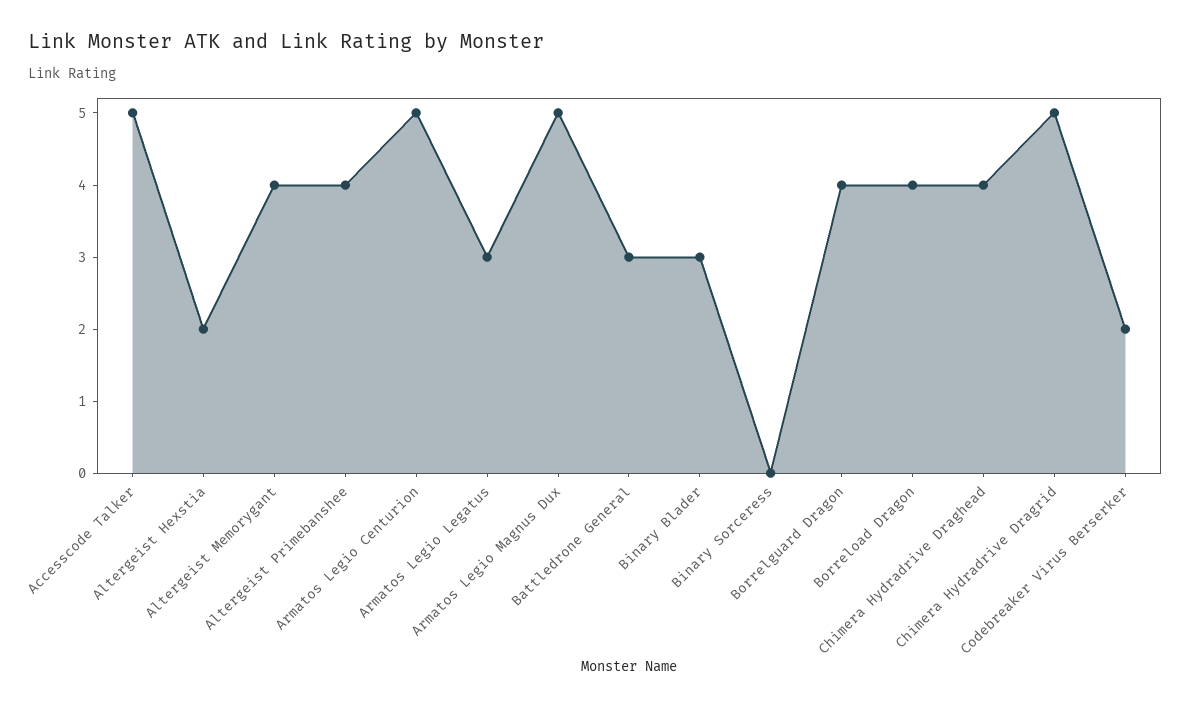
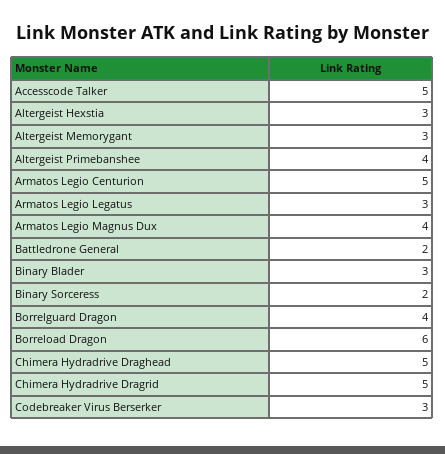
  {
    "Accesscode Talker": 5,
-   "Altergeist Hexstia": 2,
+   "Altergeist Hexstia": 3,
-   "Altergeist Memorygant": 4,
+   "Altergeist Memorygant": 3,
    "Altergeist Primebanshee": 4,
    "Armatos Legio Centurion": 5,
    "Armatos Legio Legatus": 3,
-   "Armatos Legio Magnus Dux": 5,
+   "Armatos Legio Magnus Dux": 4,
-   "Battledrone General": 3,
+   "Battledrone General": 2,
    "Binary Blader": 3,
-   "Binary Sorceress": 0,
+   "Binary Sorceress": 2,
    "Borrelguard Dragon": 4,
-   "Borreload Dragon": 4,
+   "Borreload Dragon": 6,
-   "Chimera Hydradrive Draghead": 4,
+   "Chimera Hydradrive Draghead": 5,
    "Chimera Hydradrive Dragrid": 5,
-   "Codebreaker Virus Berserker": 2
+   "Codebreaker Virus Berserker": 3
  }

